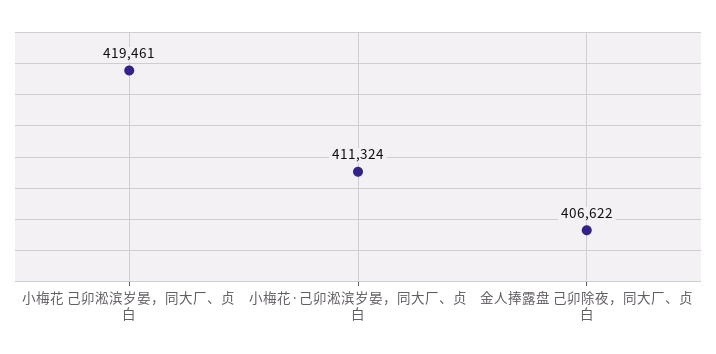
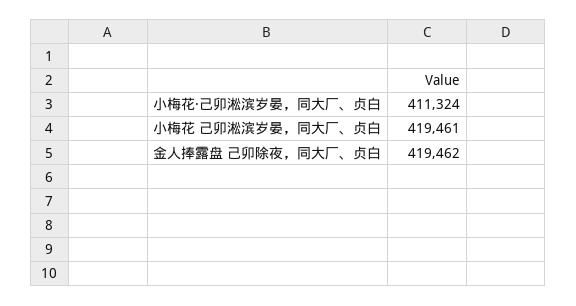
  {
    "小梅花 己卯淞滨岁晏，同大厂、贞白": 419461,
    "小梅花·己卯淞滨岁晏，同大厂、贞白": 411324,
-   "金人捧露盘 己卯除夜，同大厂、贞白": 406622
+   "金人捧露盘 己卯除夜，同大厂、贞白": 419462
  }

